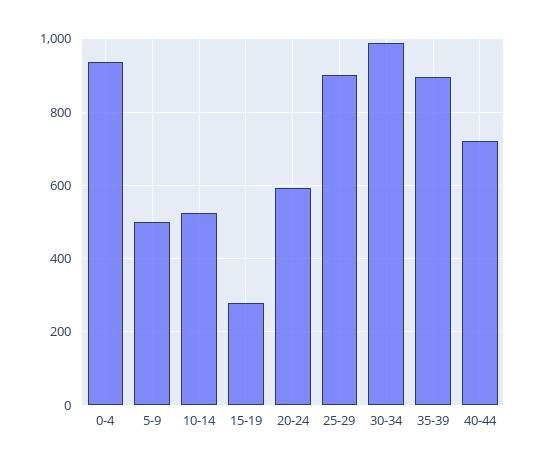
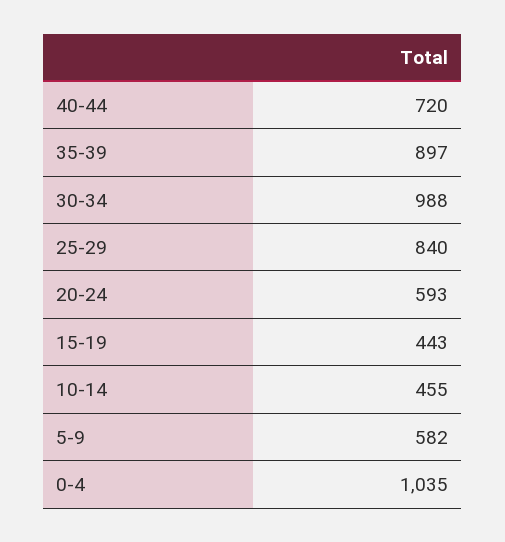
  {
-   "0-4": 940,
+   "0-4": 1035,
-   "5-9": 500,
+   "5-9": 582,
-   "10-14": 520,
+   "10-14": 455,
-   "15-19": 280,
+   "15-19": 443,
    "20-24": 593,
-   "25-29": 900,
+   "25-29": 840,
    "30-34": 988,
    "35-39": 897,
    "40-44": 720
  }

